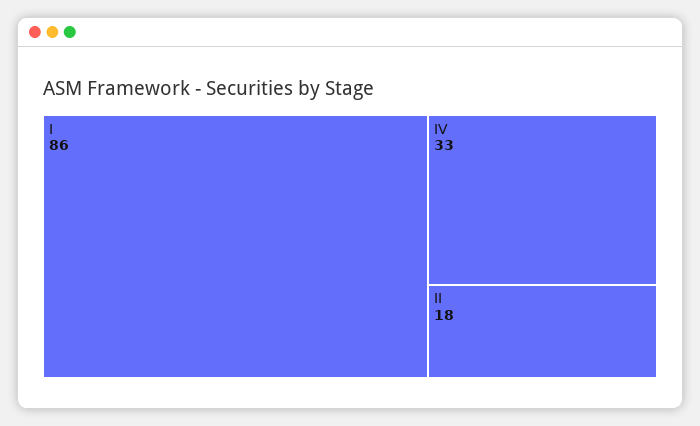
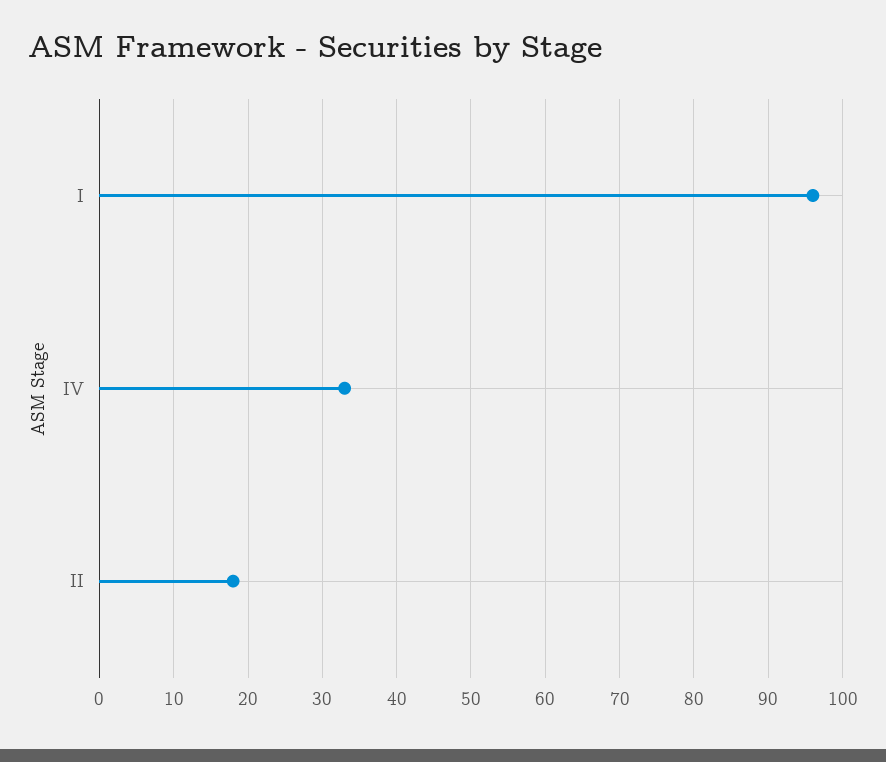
  {
-   "I": 86,
+   "I": 96,
    "IV": 33,
    "II": 18
  }

